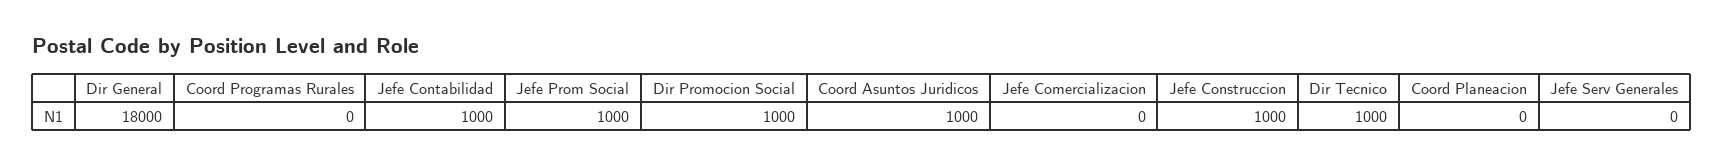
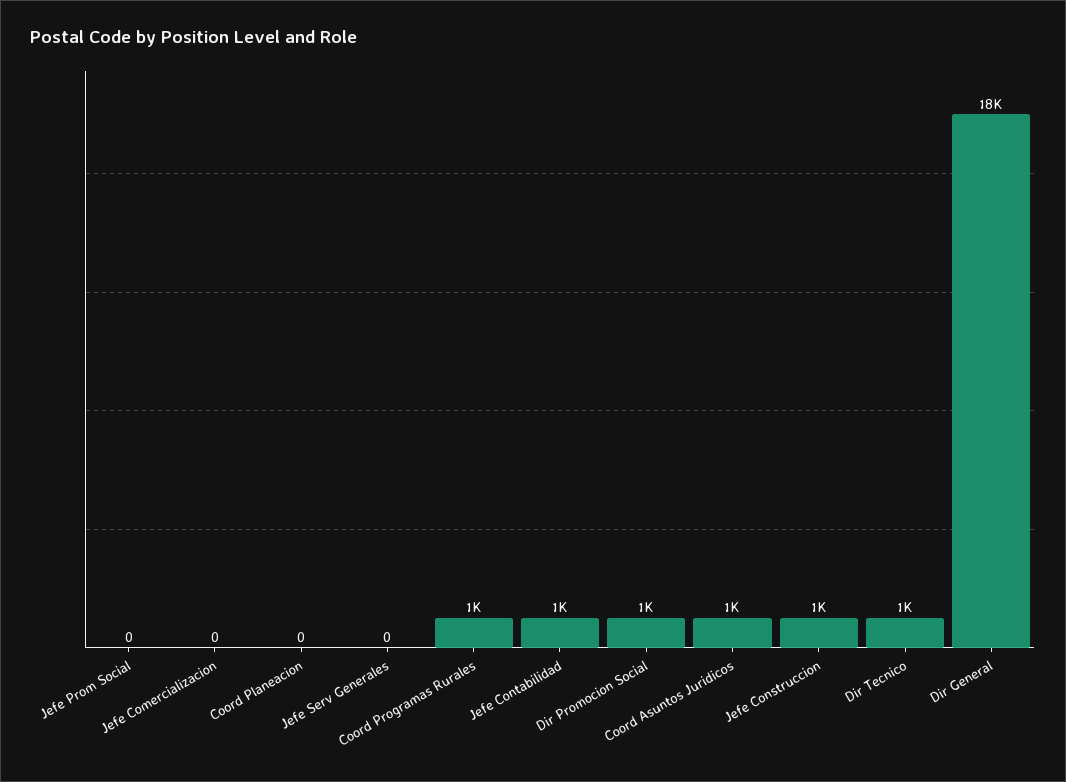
  {
    "Dir General": 18000,
-   "Coord Programas Rurales": 0,
+   "Coord Programas Rurales": 1000,
    "Jefe Contabilidad": 1000,
-   "Jefe Prom Social": 1000,
+   "Jefe Prom Social": 0,
    "Dir Promocion Social": 1000,
    "Coord Asuntos Juridicos": 1000,
    "Jefe Comercializacion": 0,
    "Jefe Construccion": 1000,
    "Dir Tecnico": 1000,
    "Coord Planeacion": 0,
    "Jefe Serv Generales": 0
  }

